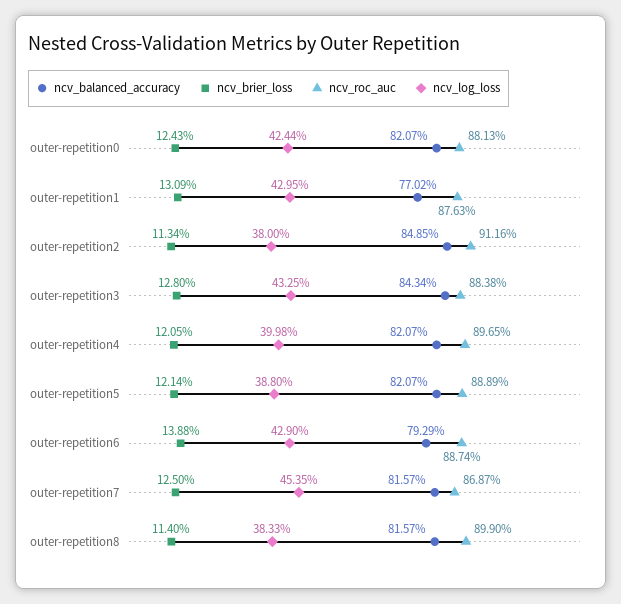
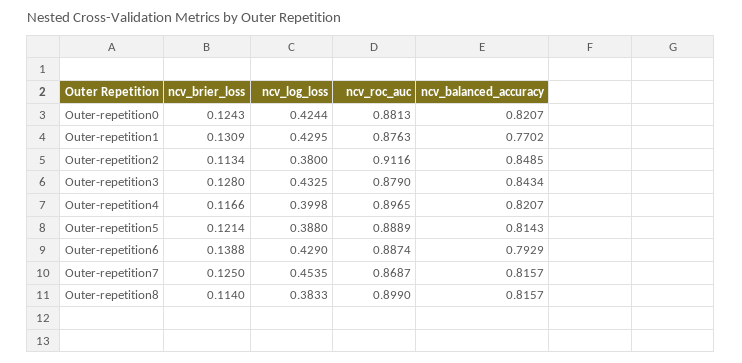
  {
    "ncv_balanced_accuracy": {
      "outer-repetition0": 0.8207,
      "outer-repetition1": 0.7702,
      "outer-repetition2": 0.8485,
      "outer-repetition3": 0.8434,
      "outer-repetition4": 0.8207,
-     "outer-repetition5": 0.8207,
+     "outer-repetition5": 0.8143,
      "outer-repetition6": 0.7929,
      "outer-repetition7": 0.8157,
      "outer-repetition8": 0.8157
    },
    "ncv_brier_loss": {
      "outer-repetition0": 0.1243,
      "outer-repetition1": 0.1309,
      "outer-repetition2": 0.1134,
      "outer-repetition3": 0.128,
-     "outer-repetition4": 0.1205,
+     "outer-repetition4": 0.1166,
      "outer-repetition5": 0.1214,
      "outer-repetition6": 0.1388,
      "outer-repetition7": 0.125,
      "outer-repetition8": 0.114
    },
    "ncv_roc_auc": {
      "outer-repetition0": 0.8813,
      "outer-repetition1": 0.8763,
      "outer-repetition2": 0.9116,
-     "outer-repetition3": 0.8838,
+     "outer-repetition3": 0.879,
      "outer-repetition4": 0.8965,
      "outer-repetition5": 0.8889,
      "outer-repetition6": 0.8874,
      "outer-repetition7": 0.8687,
      "outer-repetition8": 0.899
    },
    "ncv_log_loss": {
      "outer-repetition0": 0.4244,
      "outer-repetition1": 0.4295,
      "outer-repetition2": 0.38,
      "outer-repetition3": 0.4325,
      "outer-repetition4": 0.3998,
      "outer-repetition5": 0.388,
      "outer-repetition6": 0.429,
      "outer-repetition7": 0.4535,
      "outer-repetition8": 0.3833
    }
  }

